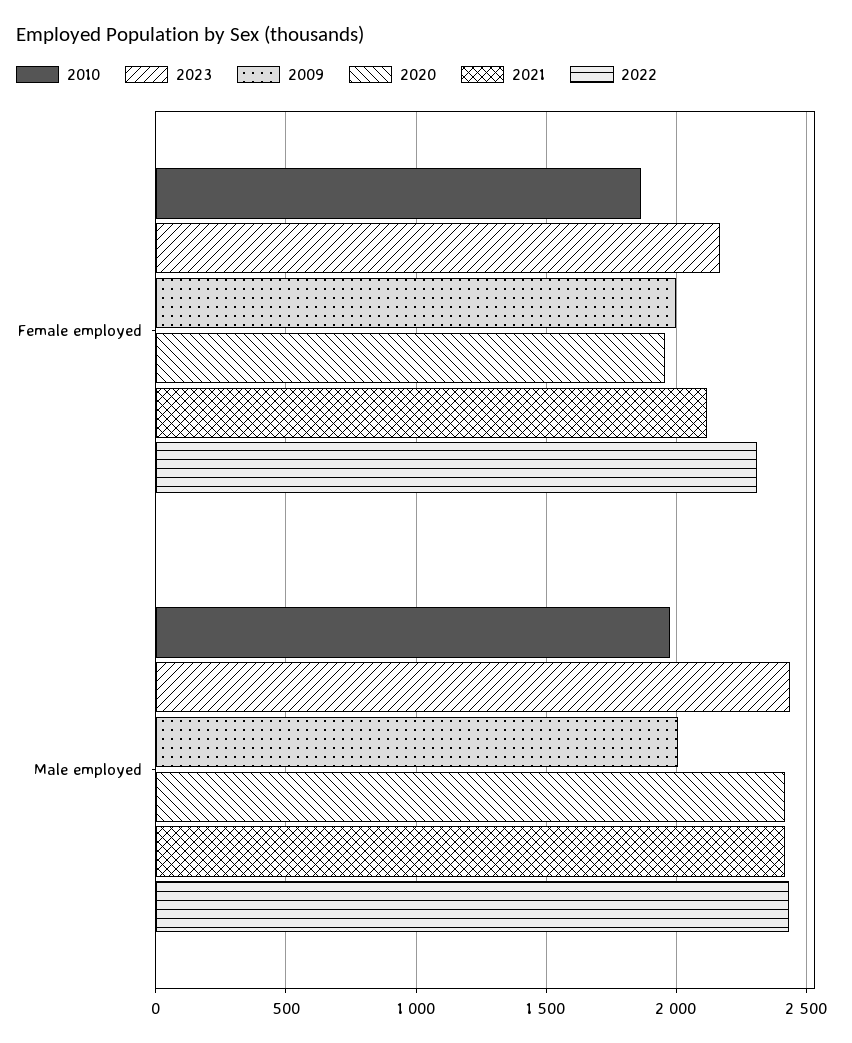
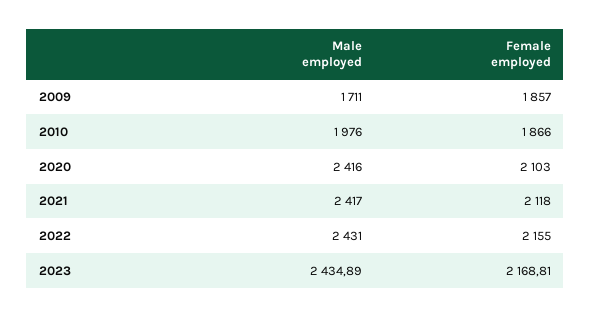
  {
    "2010": {
      "Female employed": 1866,
      "Male employed": 1976
    },
    "2023": {
      "Female employed": 2168.81,
      "Male employed": 2434.89
    },
    "2009": {
-     "Female employed": 2000,
+     "Female employed": 1857,
-     "Male employed": 2000
+     "Male employed": 1711
    },
    "2020": {
-     "Female employed": 1950,
+     "Female employed": 2103,
      "Male employed": 2416
    },
    "2021": {
      "Female employed": 2118,
      "Male employed": 2417
    },
    "2022": {
-     "Female employed": 2300,
+     "Female employed": 2155,
      "Male employed": 2431
    }
  }

